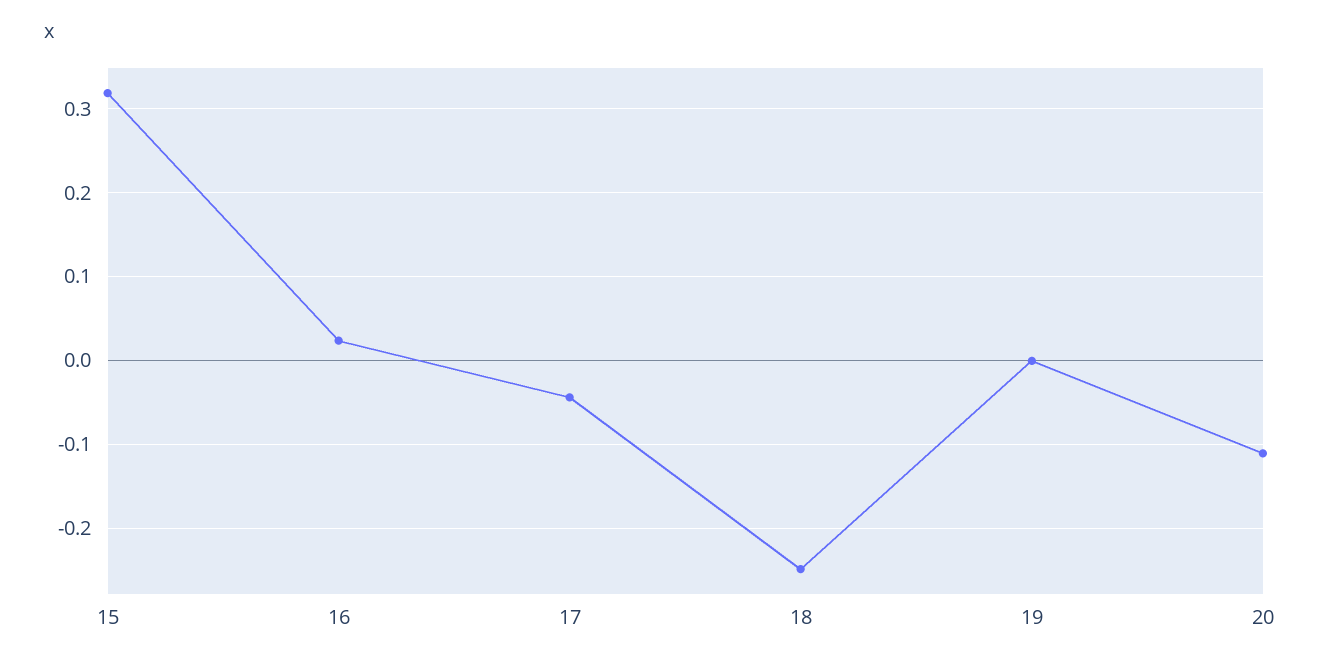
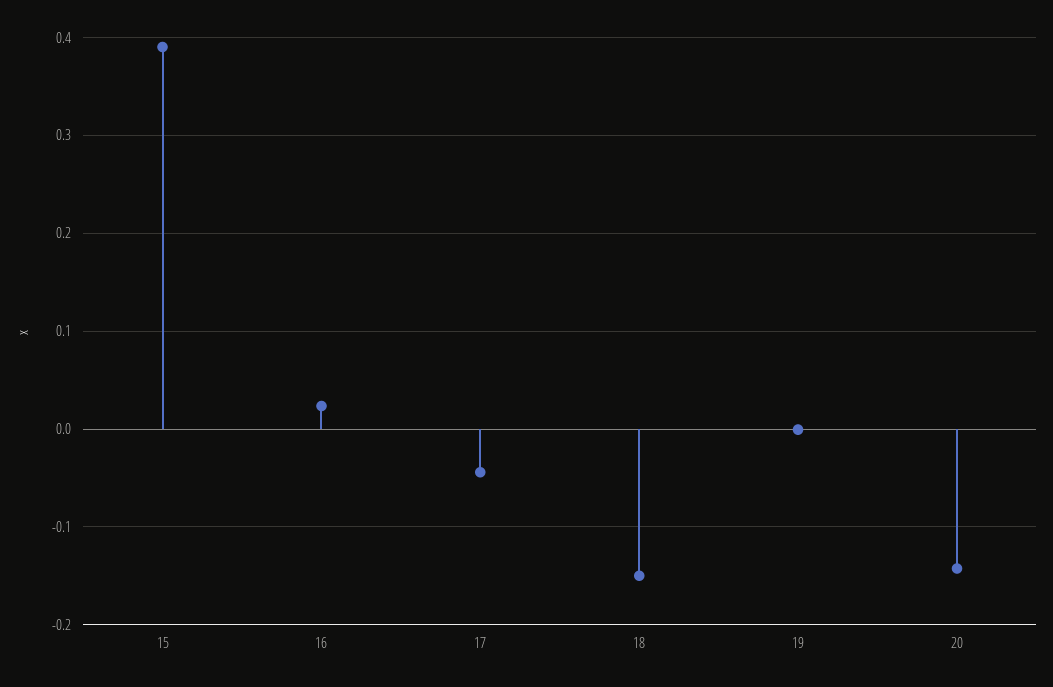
  {
-   "15": 0.32,
+   "15": 0.39,
    "16": 0.02,
    "17": -0.04,
-   "18": -0.25,
+   "18": -0.15,
    "19": 0,
-   "20": -0.11
+   "20": -0.14
  }

